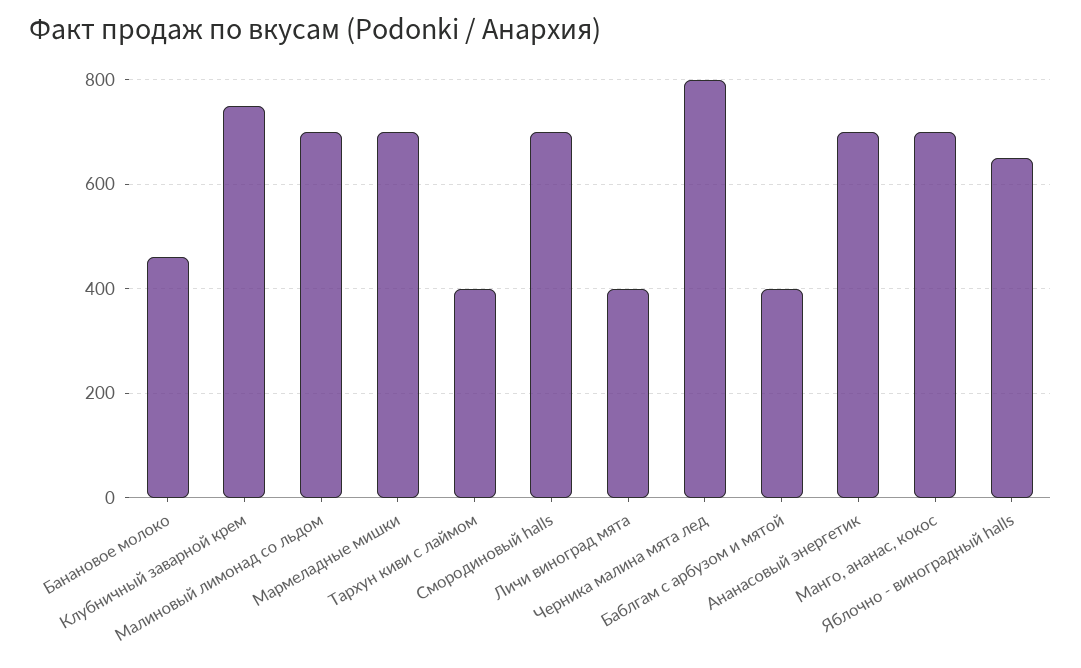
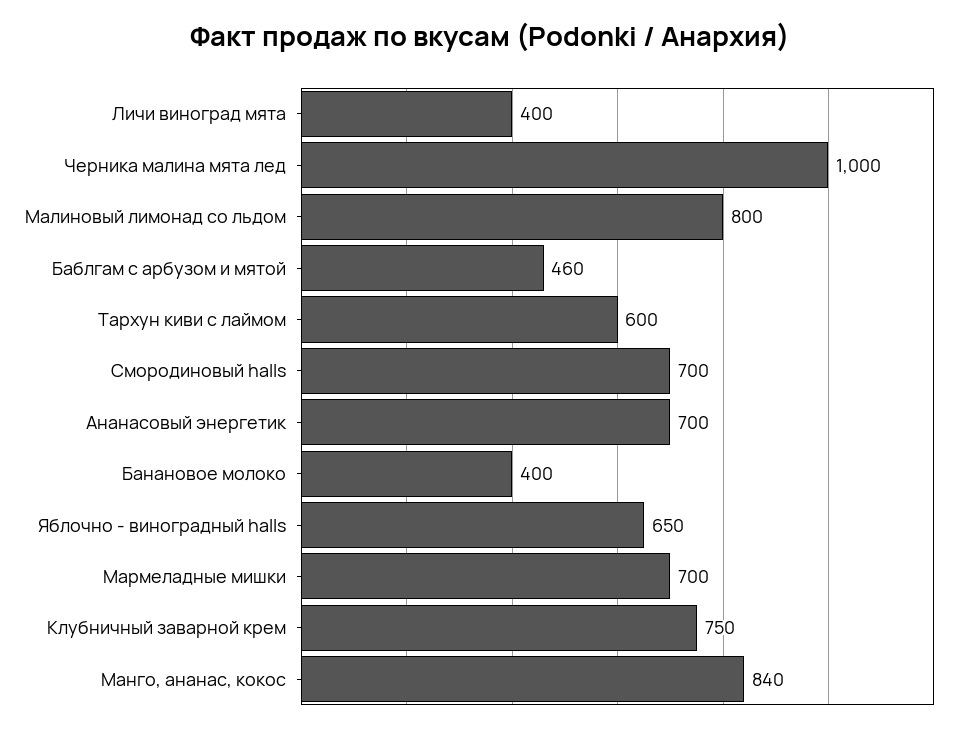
  {
-   "Банановое молоко": 460,
+   "Банановое молоко": 400,
    "Клубничный заварной крем": 750,
-   "Малиновый лимонад со льдом": 700,
+   "Малиновый лимонад со льдом": 800,
    "Мармеладные мишки": 700,
-   "Тархун киви с лаймом": 400,
+   "Тархун киви с лаймом": 600,
    "Смородиновый halls": 700,
    "Личи виноград мята": 400,
-   "Черника малина мята лед": 800,
+   "Черника малина мята лед": 1000,
-   "Баблгам с арбузом и мятой": 400,
+   "Баблгам с арбузом и мятой": 460,
    "Ананасовый энергетик": 700,
-   "Манго, ананас, кокос": 700,
+   "Манго, ананас, кокос": 840,
    "Яблочно - виноградный halls": 650
  }

